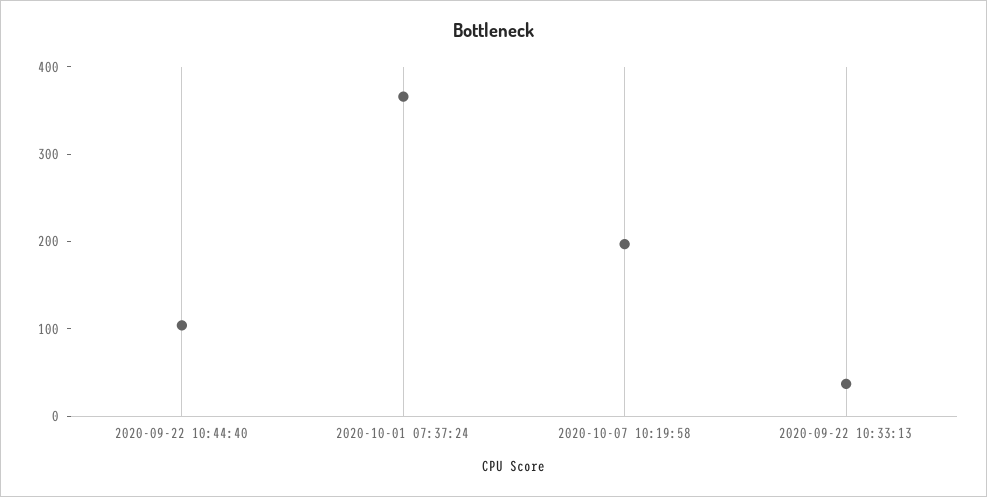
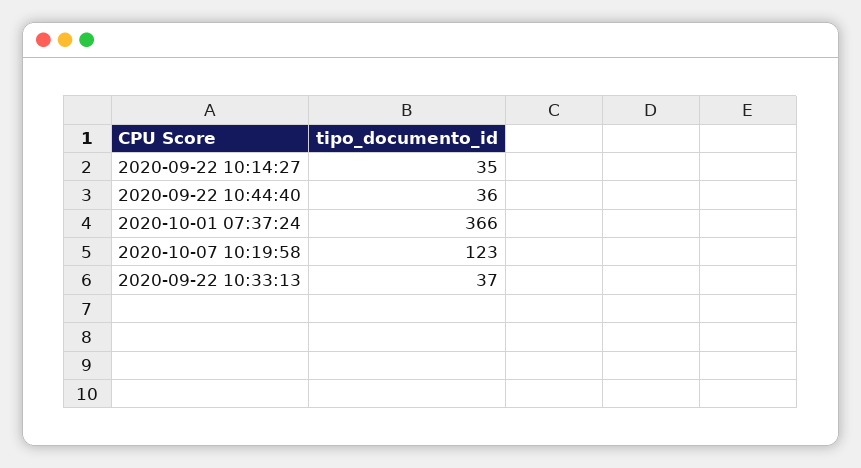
  {
-   "2020-09-22 10:44:40": 100,
+   "2020-09-22 10:44:40": 36,
    "2020-10-01 07:37:24": 366,
-   "2020-10-07 10:19:58": 200,
+   "2020-10-07 10:19:58": 123,
-   "2020-09-22 10:33:13": 37
+   "2020-09-22 10:33:13": 37,
+   "2020-09-22 10:14:27": 35
  }

